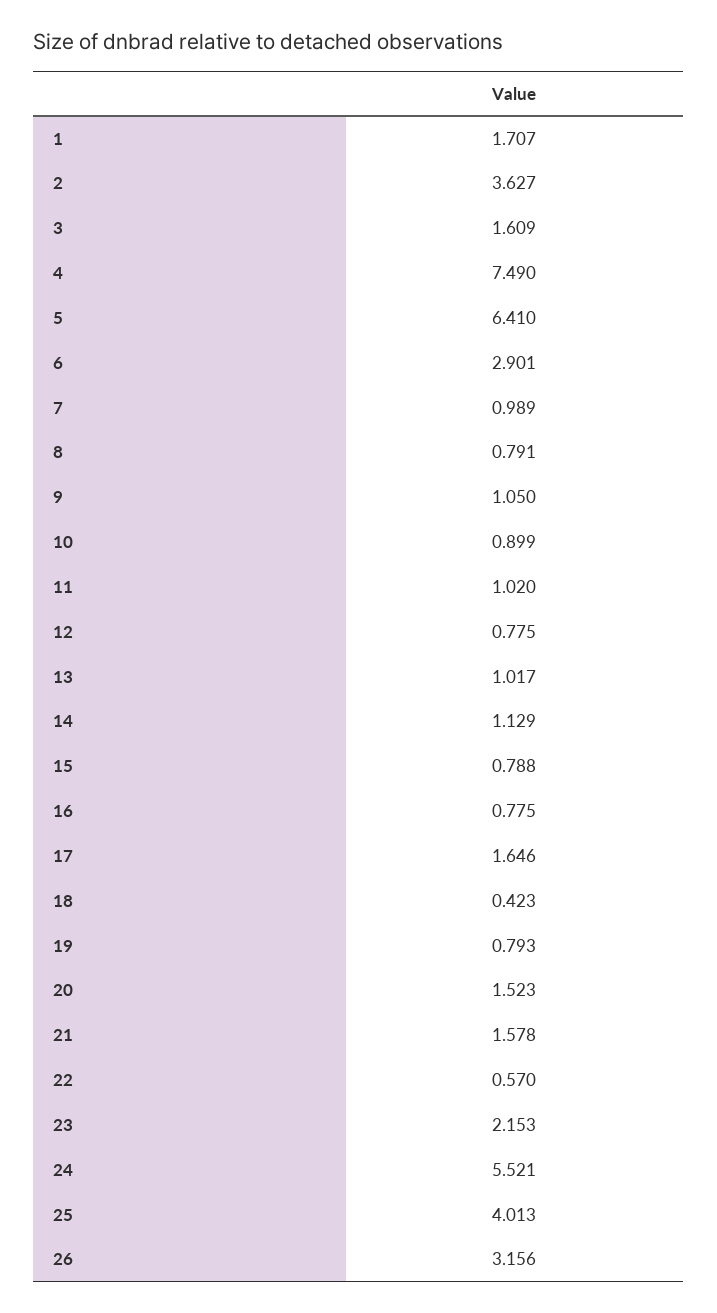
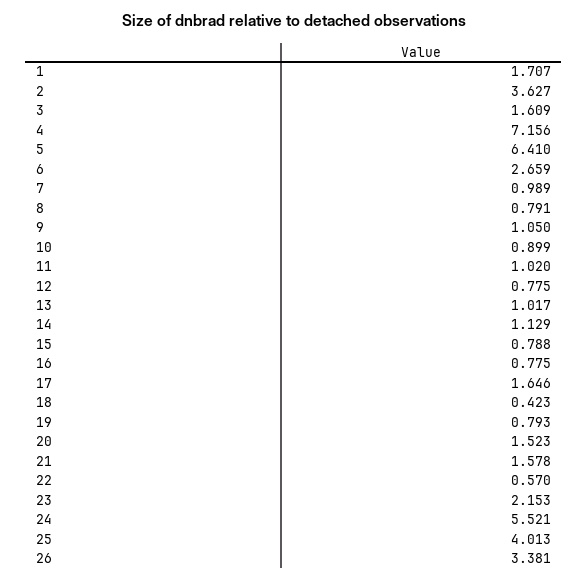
  {
    "1": 1.707,
    "2": 3.627,
    "3": 1.609,
-   "4": 7.49,
+   "4": 7.156,
    "5": 6.41,
-   "6": 2.901,
+   "6": 2.659,
    "7": 0.989,
    "8": 0.791,
    "9": 1.05,
    "10": 0.899,
    "11": 1.02,
    "12": 0.775,
    "13": 1.017,
    "14": 1.129,
    "15": 0.788,
    "16": 0.775,
    "17": 1.646,
    "18": 0.423,
    "19": 0.793,
    "20": 1.523,
    "21": 1.578,
    "22": 0.57,
    "23": 2.153,
    "24": 5.521,
    "25": 4.013,
-   "26": 3.156
+   "26": 3.381
  }

